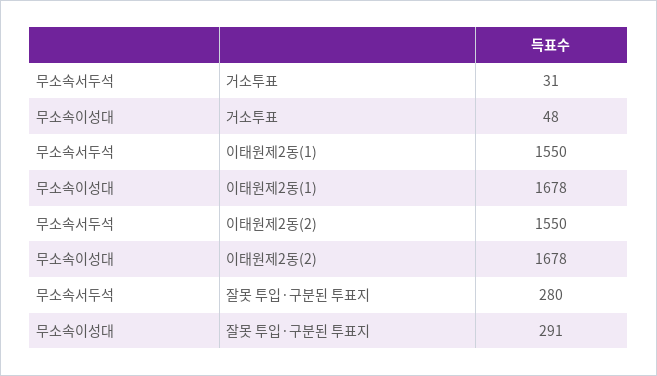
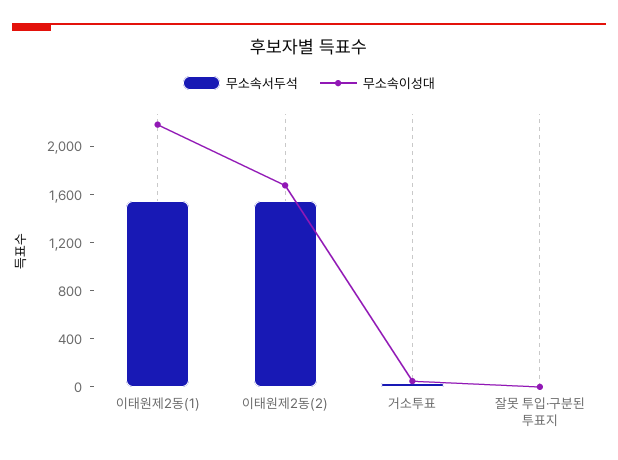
  {
    "무소속서두석": {
      "거소투표": 31,
      "이태원제2동(1)": 1550,
      "이태원제2동(2)": 1550,
-     "잘못 투입·구분된 투표지": 280
+     "잘못 투입·구분된 투표지": 0
    },
    "무소속이성대": {
      "거소투표": 48,
-     "이태원제2동(1)": 1678,
+     "이태원제2동(1)": 2200,
      "이태원제2동(2)": 1678,
-     "잘못 투입·구분된 투표지": 291
+     "잘못 투입·구분된 투표지": 0
    }
  }

